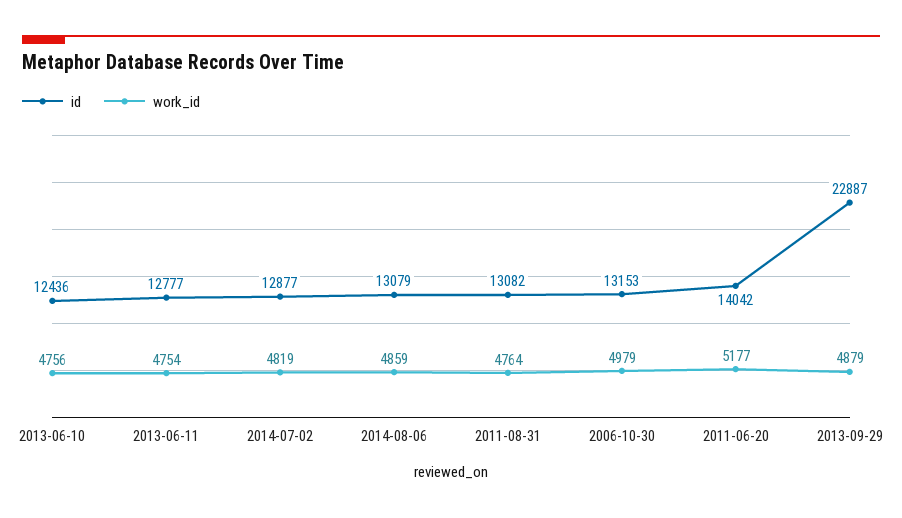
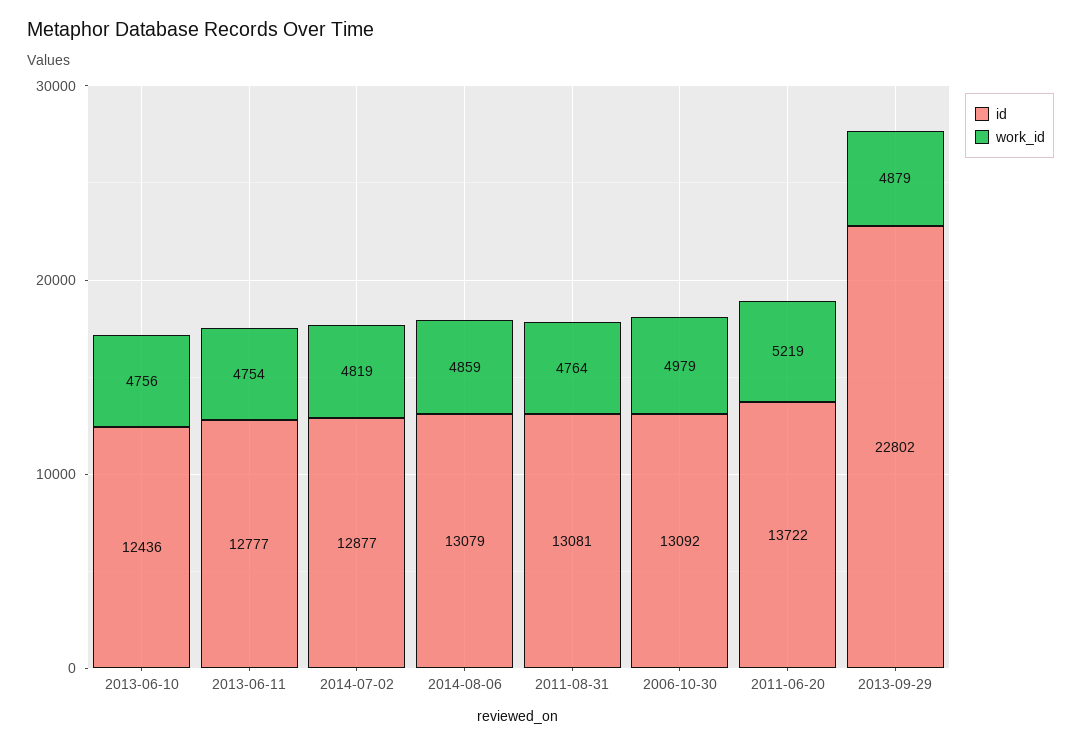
  {
    "id": {
      "2013-06-10": 12436,
      "2013-06-11": 12777,
      "2014-07-02": 12877,
      "2014-08-06": 13079,
-     "2011-08-31": 13082,
+     "2011-08-31": 13081,
-     "2006-10-30": 13153,
+     "2006-10-30": 13092,
-     "2011-06-20": 14042,
+     "2011-06-20": 13722,
-     "2013-09-29": 22887
+     "2013-09-29": 22802
    },
    "work_id": {
      "2013-06-10": 4756,
      "2013-06-11": 4754,
      "2014-07-02": 4819,
      "2014-08-06": 4859,
      "2011-08-31": 4764,
      "2006-10-30": 4979,
-     "2011-06-20": 5177,
+     "2011-06-20": 5219,
      "2013-09-29": 4879
    }
  }

